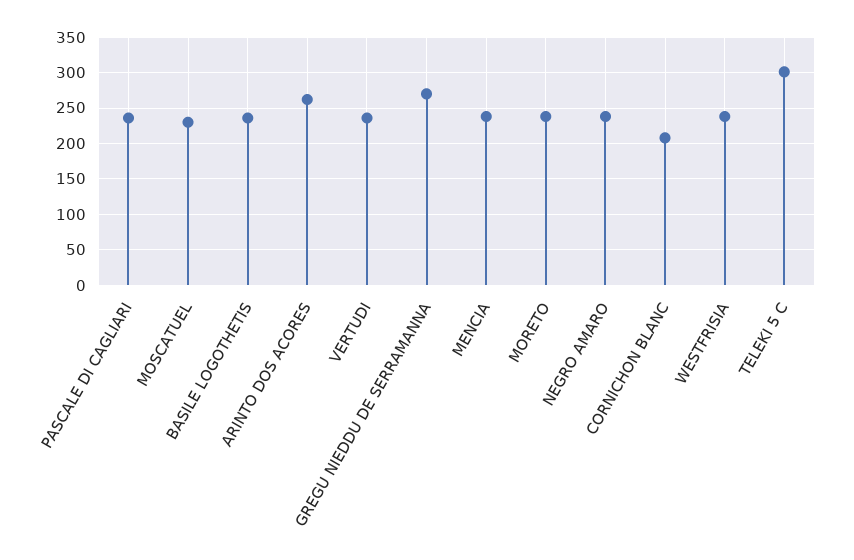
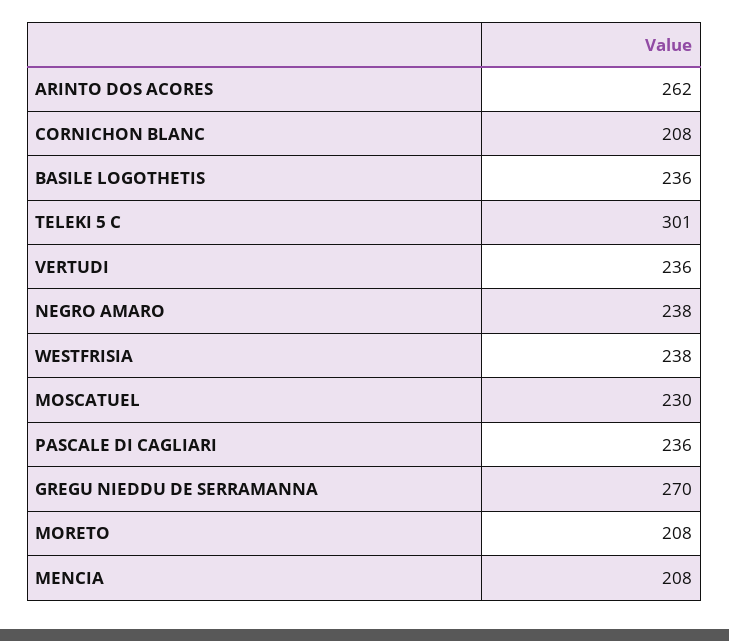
  {
    "PASCALE DI CAGLIARI": 236,
    "MOSCATUEL": 230,
    "BASILE LOGOTHETIS": 236,
    "ARINTO DOS ACORES": 262,
    "VERTUDI": 236,
    "GREGU NIEDDU DE SERRAMANNA": 270,
-   "MENCIA": 240,
+   "MENCIA": 208,
-   "MORETO": 240,
+   "MORETO": 208,
    "NEGRO AMARO": 238,
    "CORNICHON BLANC": 208,
    "WESTFRISIA": 238,
    "TELEKI 5 C": 301
  }

